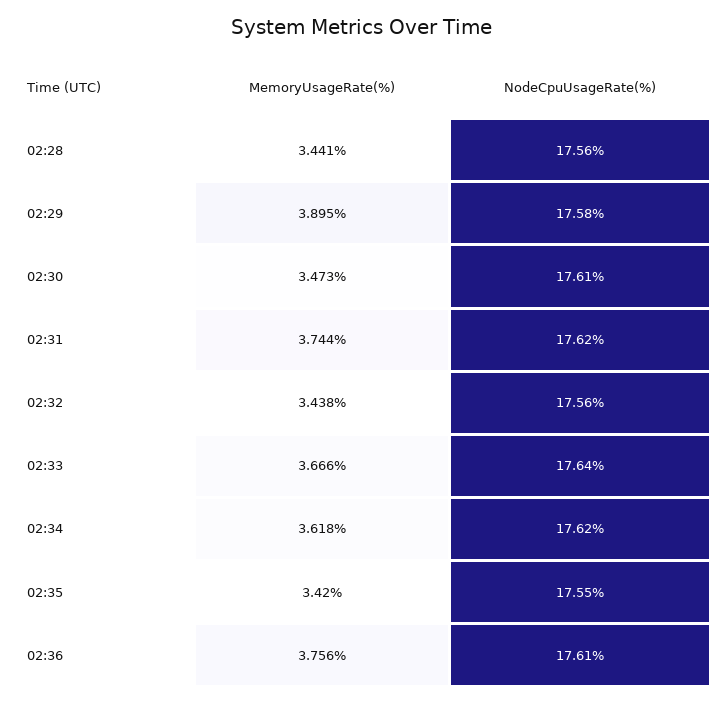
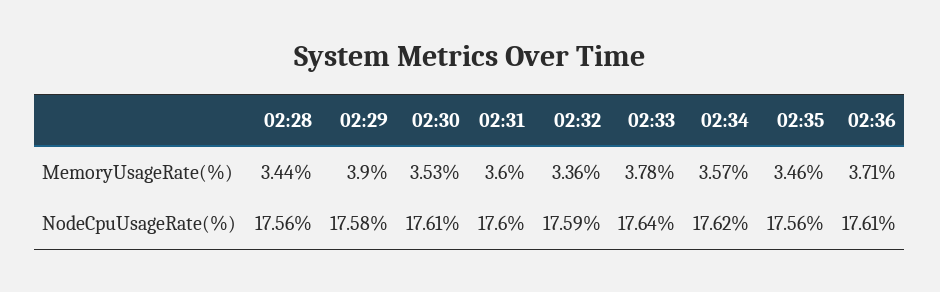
  {
    "MemoryUsageRate(%)": {
      "02:28": 3.441,
      "02:29": 3.895,
-     "02:30": 3.473,
+     "02:30": 3.53,
-     "02:31": 3.744,
+     "02:31": 3.6,
-     "02:32": 3.438,
+     "02:32": 3.36,
-     "02:33": 3.666,
+     "02:33": 3.78,
-     "02:34": 3.618,
+     "02:34": 3.57,
-     "02:35": 3.42,
+     "02:35": 3.46,
-     "02:36": 3.756
+     "02:36": 3.71
    },
    "NodeCpuUsageRate(%)": {
      "02:28": 17.56,
      "02:29": 17.58,
      "02:30": 17.61,
-     "02:31": 17.62,
+     "02:31": 17.6,
-     "02:32": 17.56,
+     "02:32": 17.59,
      "02:33": 17.64,
      "02:34": 17.62,
-     "02:35": 17.55,
+     "02:35": 17.56,
      "02:36": 17.61
    }
  }

